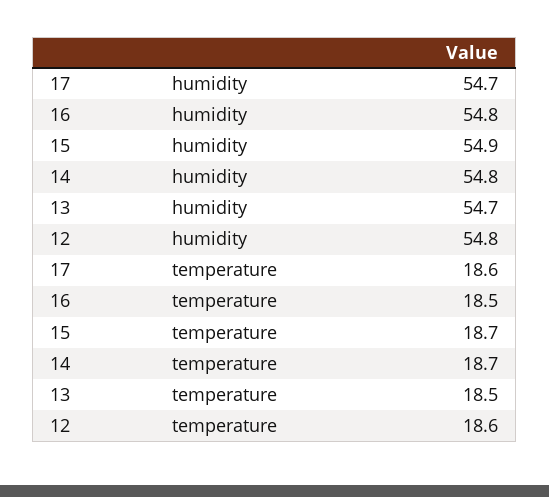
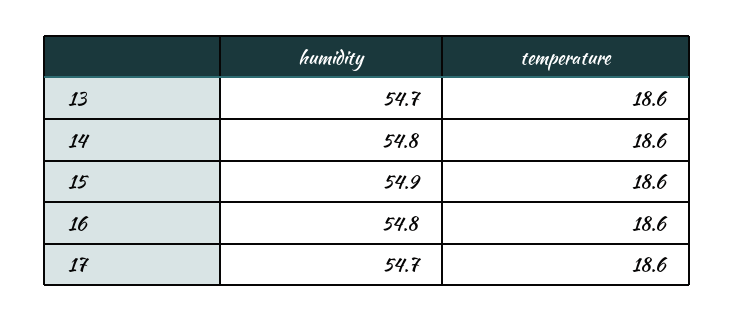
  {
    "17": {
      "humidity": 54.7,
      "temperature": 18.6
    },
    "16": {
      "humidity": 54.8,
-     "temperature": 18.5
+     "temperature": 18.6
    },
    "15": {
      "humidity": 54.9,
-     "temperature": 18.7
+     "temperature": 18.6
    },
    "14": {
      "humidity": 54.8,
-     "temperature": 18.7
+     "temperature": 18.6
    },
    "13": {
      "humidity": 54.7,
-     "temperature": 18.5
+     "temperature": 18.6
-   },
+   }
-   "12": {
-     "humidity": 54.8,
-     "temperature": 18.6
-   }
  }

